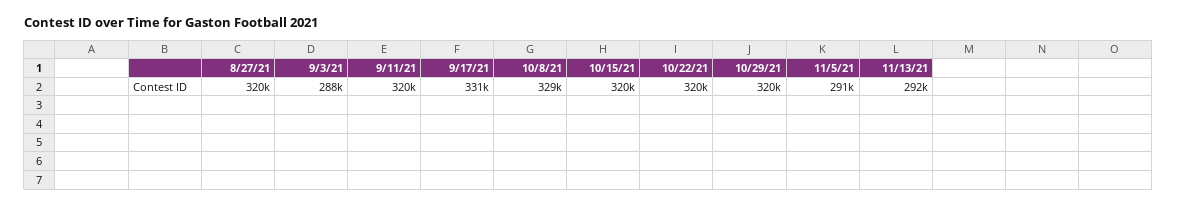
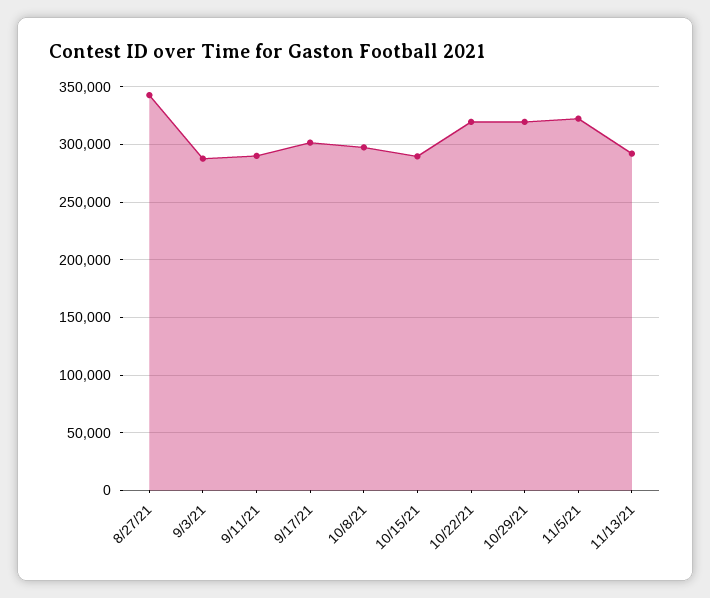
  {
-   "8/27/21": 320000,
+   "8/27/21": 340000,
    "9/3/21": 288000,
-   "9/11/21": 320000,
+   "9/11/21": 290000,
-   "9/17/21": 331000,
+   "9/17/21": 300000,
-   "10/8/21": 329000,
+   "10/8/21": 300000,
-   "10/15/21": 320000,
+   "10/15/21": 290000,
    "10/22/21": 320000,
    "10/29/21": 320000,
-   "11/5/21": 291000,
+   "11/5/21": 320000,
    "11/13/21": 292000
  }

